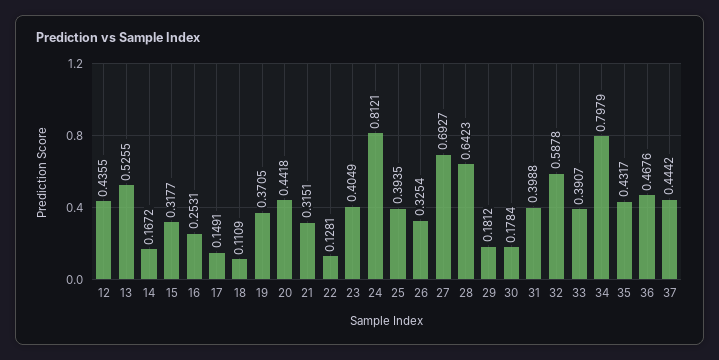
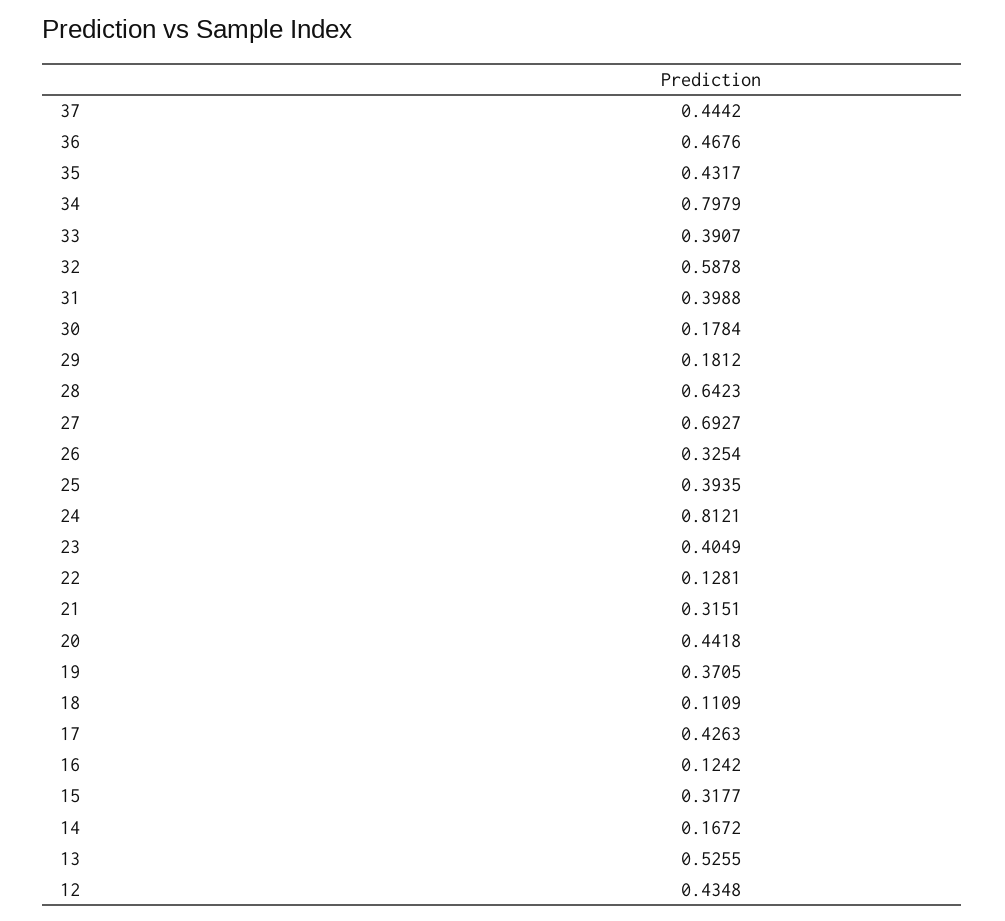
  {
-   "12": 0.4355,
+   "12": 0.4348,
    "13": 0.5255,
    "14": 0.1672,
    "15": 0.3177,
-   "16": 0.2531,
+   "16": 0.1242,
-   "17": 0.1491,
+   "17": 0.4263,
    "18": 0.1109,
    "19": 0.3705,
    "20": 0.4418,
    "21": 0.3151,
    "22": 0.1281,
    "23": 0.4049,
    "24": 0.8121,
    "25": 0.3935,
    "26": 0.3254,
    "27": 0.6927,
    "28": 0.6423,
    "29": 0.1812,
    "30": 0.1784,
    "31": 0.3988,
    "32": 0.5878,
    "33": 0.3907,
    "34": 0.7979,
    "35": 0.4317,
    "36": 0.4676,
    "37": 0.4442
  }

